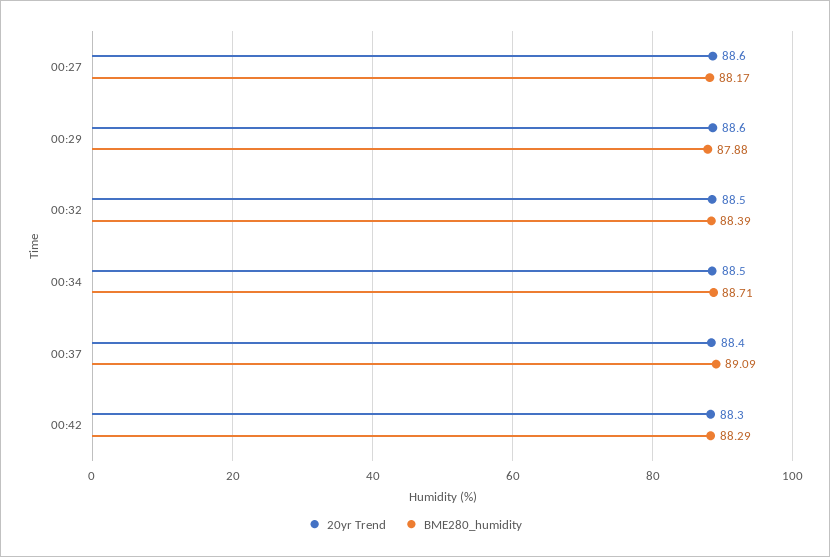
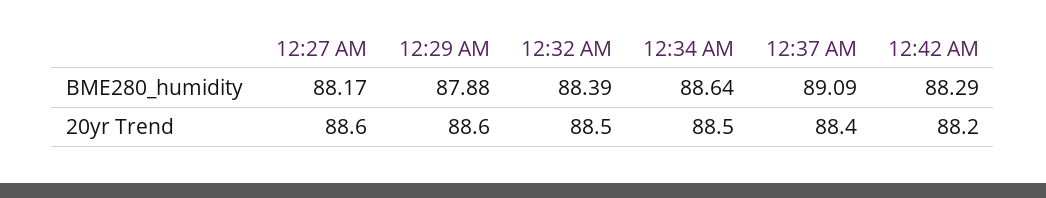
  {
    "20yr Trend": {
      "00:27": 88.6,
      "00:29": 88.6,
      "00:32": 88.5,
      "00:34": 88.5,
      "00:37": 88.4,
-     "00:42": 88.3
+     "00:42": 88.2
    },
    "BME280_humidity": {
      "00:27": 88.17,
      "00:29": 87.88,
      "00:32": 88.39,
-     "00:34": 88.71,
+     "00:34": 88.64,
      "00:37": 89.09,
      "00:42": 88.29
    }
  }

